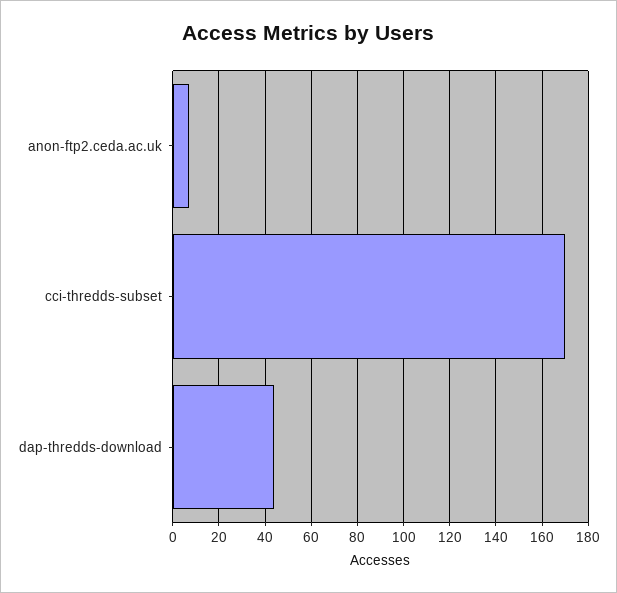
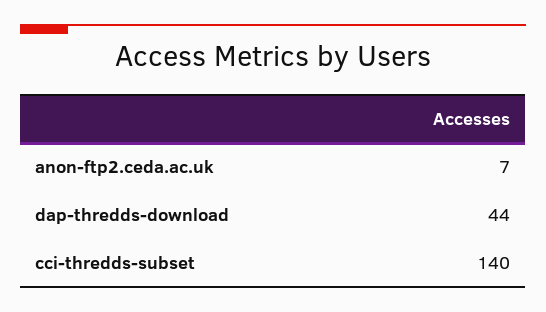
  {
    "anon-ftp2.ceda.ac.uk": 7,
-   "cci-thredds-subset": 170,
+   "cci-thredds-subset": 140,
    "dap-thredds-download": 44
  }

